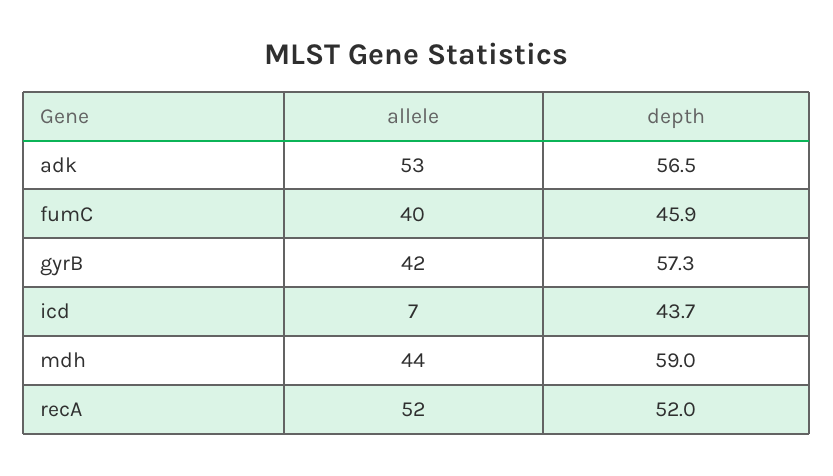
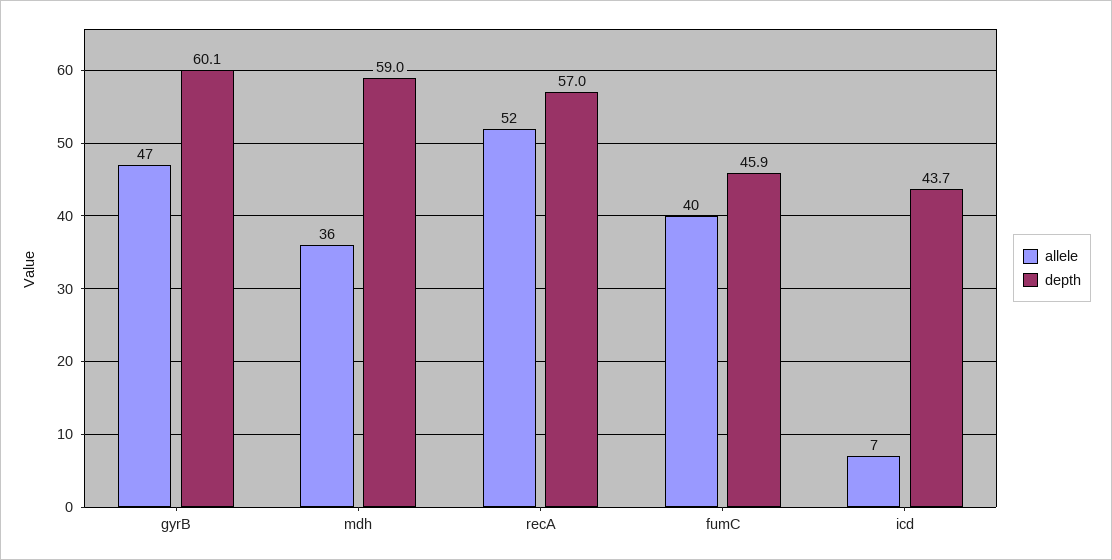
  {
    "allele": {
-     "adk": 53,
      "fumC": 40,
-     "gyrB": 42,
+     "gyrB": 47,
      "icd": 7,
-     "mdh": 44,
+     "mdh": 36,
      "recA": 52
    },
    "depth": {
-     "adk": 56.5,
      "fumC": 45.9,
-     "gyrB": 57.3,
+     "gyrB": 60.1,
      "icd": 43.7,
      "mdh": 59,
-     "recA": 52
+     "recA": 57
    }
  }

